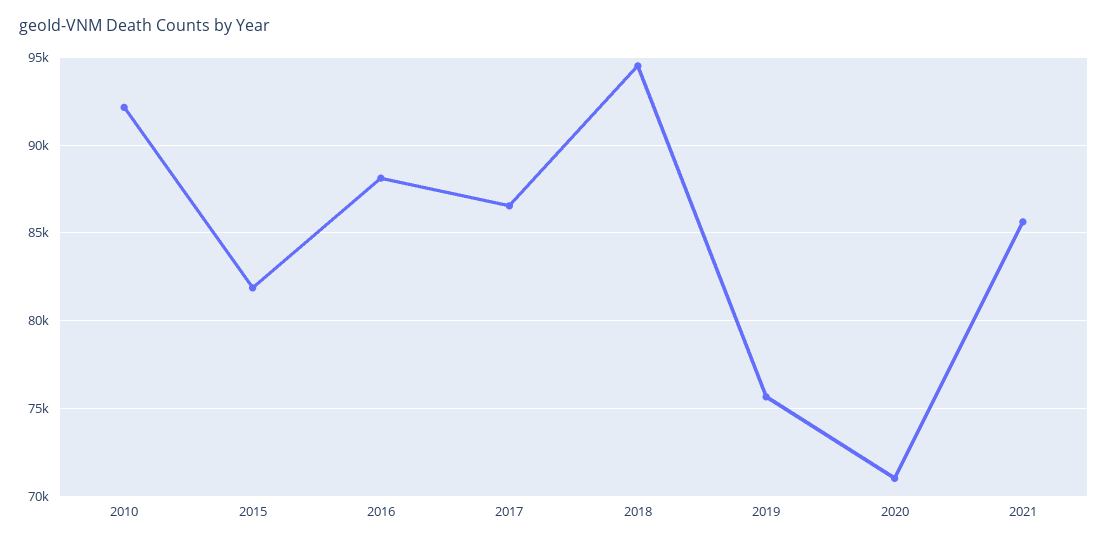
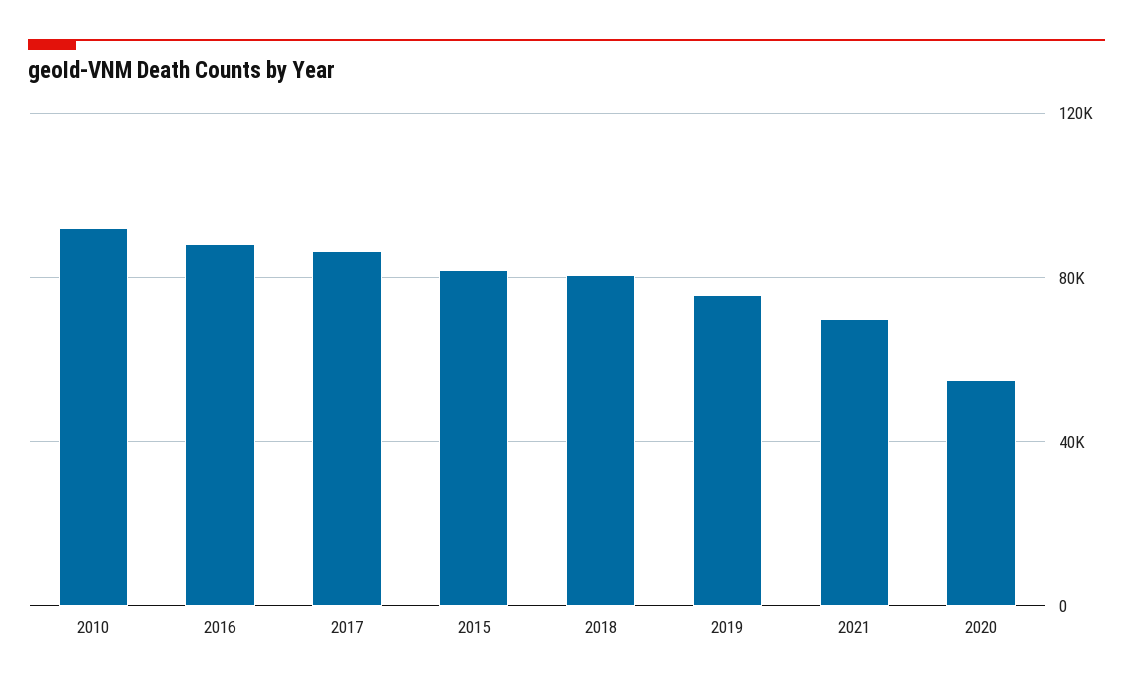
  {
    "2010": 92000,
    "2015": 82000,
    "2016": 88000,
    "2017": 86500,
-   "2018": 94500,
+   "2018": 80000,
    "2019": 75500,
-   "2020": 71000,
+   "2020": 55000,
-   "2021": 85500
+   "2021": 70000
  }

